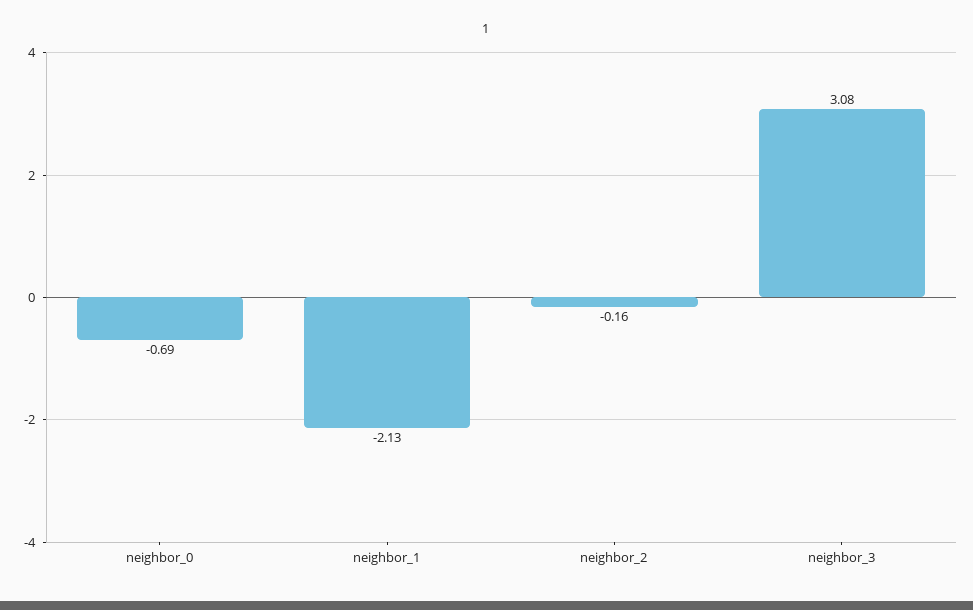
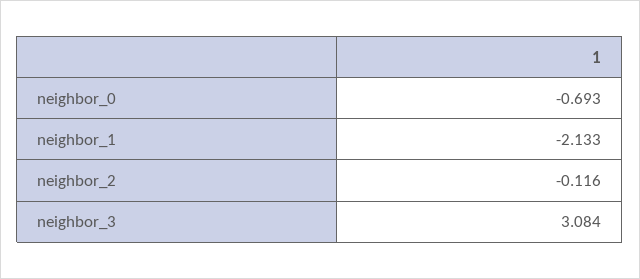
  {
    "neighbor_0": -0.693,
    "neighbor_1": -2.133,
-   "neighbor_2": -0.16,
+   "neighbor_2": -0.116,
    "neighbor_3": 3.084
  }

